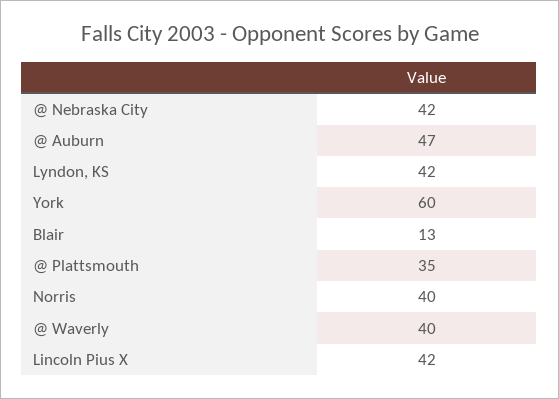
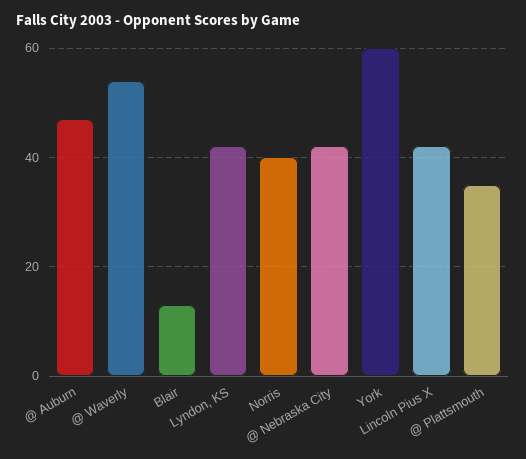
  {
    "@ Nebraska City": 42,
    "@ Auburn": 47,
    "Lyndon, KS": 42,
    "York": 60,
    "Blair": 13,
    "@ Plattsmouth": 35,
    "Norris": 40,
-   "@ Waverly": 40,
+   "@ Waverly": 55,
    "Lincoln Pius X": 42
  }

